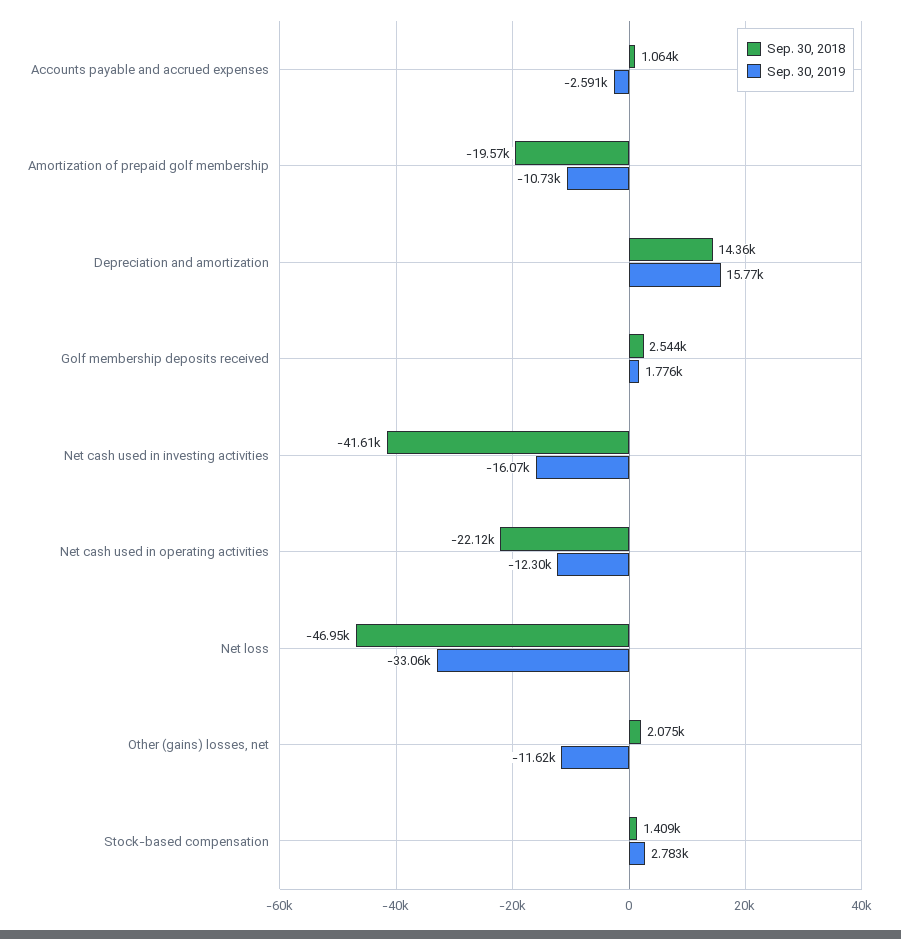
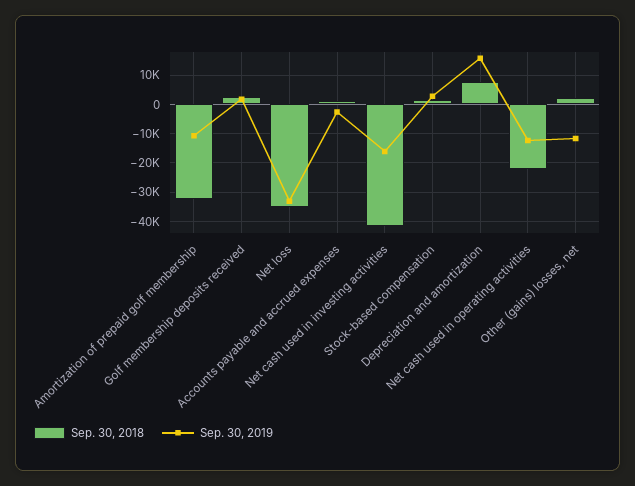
  {
    "Sep. 30, 2018": {
      "Accounts payable and accrued expenses": 1064,
-     "Amortization of prepaid golf membership": -19570,
+     "Amortization of prepaid golf membership": -32500,
-     "Depreciation and amortization": 14360,
+     "Depreciation and amortization": 7500,
      "Golf membership deposits received": 2544,
      "Net cash used in investing activities": -41610,
      "Net cash used in operating activities": -22120,
-     "Net loss": -46950,
+     "Net loss": -35000,
      "Other (gains) losses, net": 2075,
      "Stock-based compensation": 1409
    },
    "Sep. 30, 2019": {
      "Accounts payable and accrued expenses": -2591,
      "Amortization of prepaid golf membership": -10730,
      "Depreciation and amortization": 15770,
      "Golf membership deposits received": 1776,
      "Net cash used in investing activities": -16070,
      "Net cash used in operating activities": -12300,
      "Net loss": -33060,
      "Other (gains) losses, net": -11620,
      "Stock-based compensation": 2783
    }
  }

